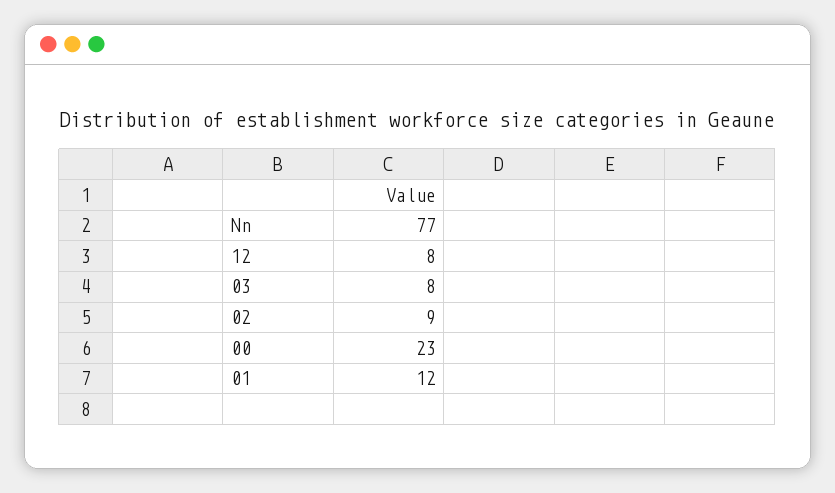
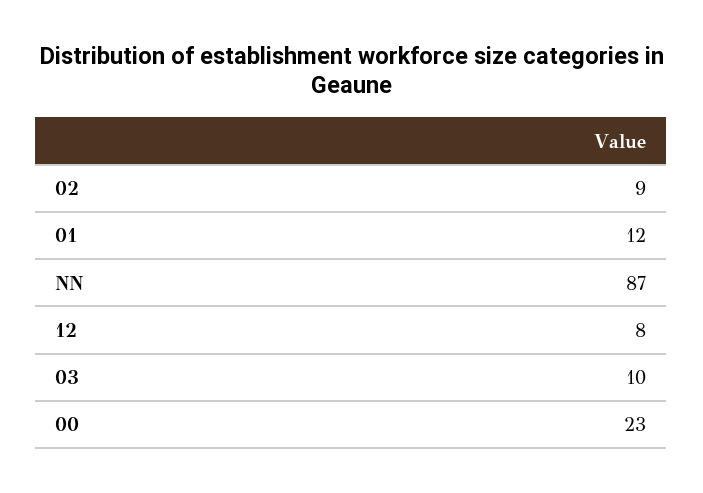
  {
-   "Nn": 77,
+   "Nn": 87,
    "12": 8,
-   "03": 8,
+   "03": 10,
    "02": 9,
    "00": 23,
    "01": 12
  }

